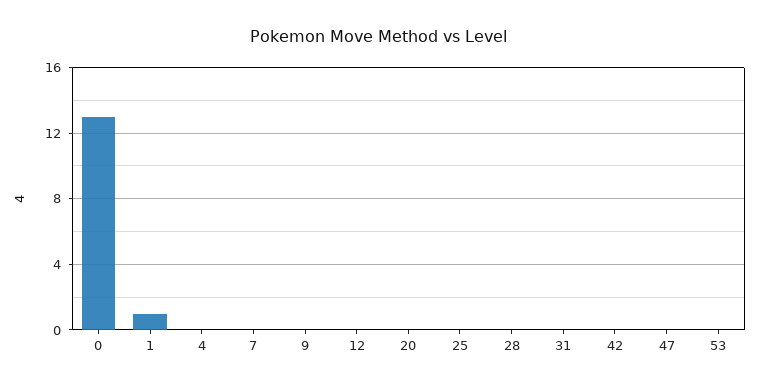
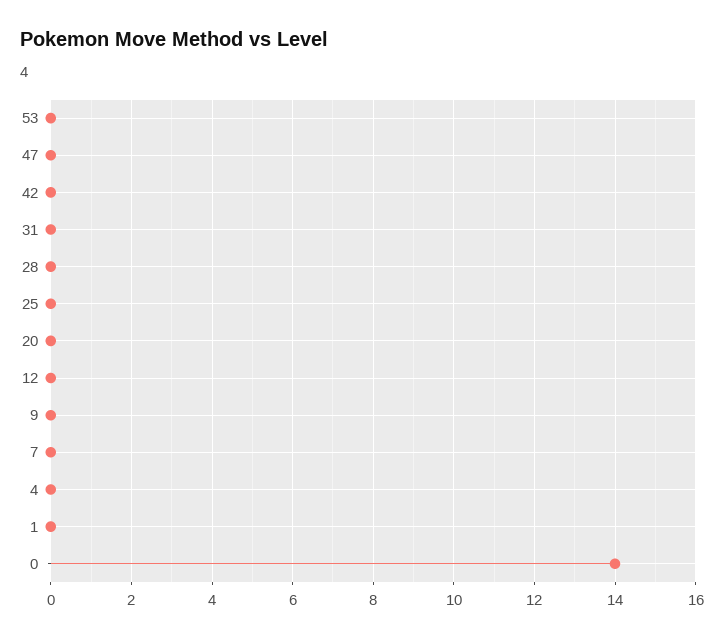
  {
-   "0": 13,
+   "0": 14,
-   "1": 1,
+   "1": 0,
    "4": 0,
    "7": 0,
    "9": 0,
    "12": 0,
    "20": 0,
    "25": 0,
    "28": 0,
    "31": 0,
    "42": 0,
    "47": 0,
    "53": 0
  }

